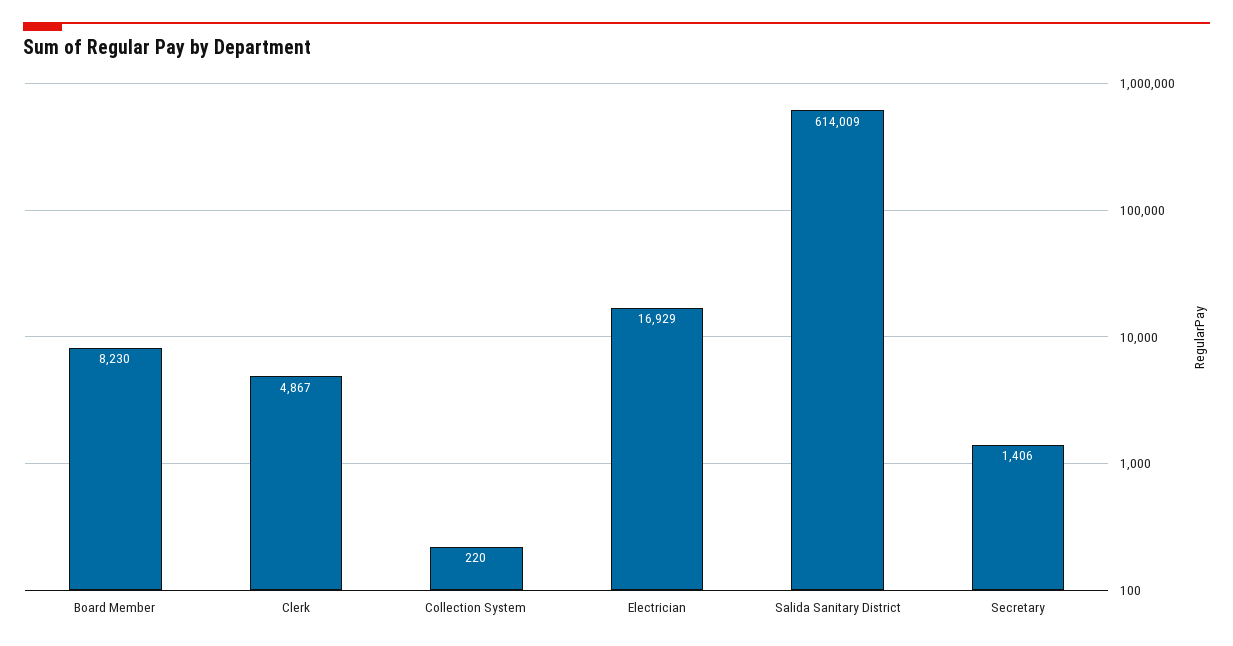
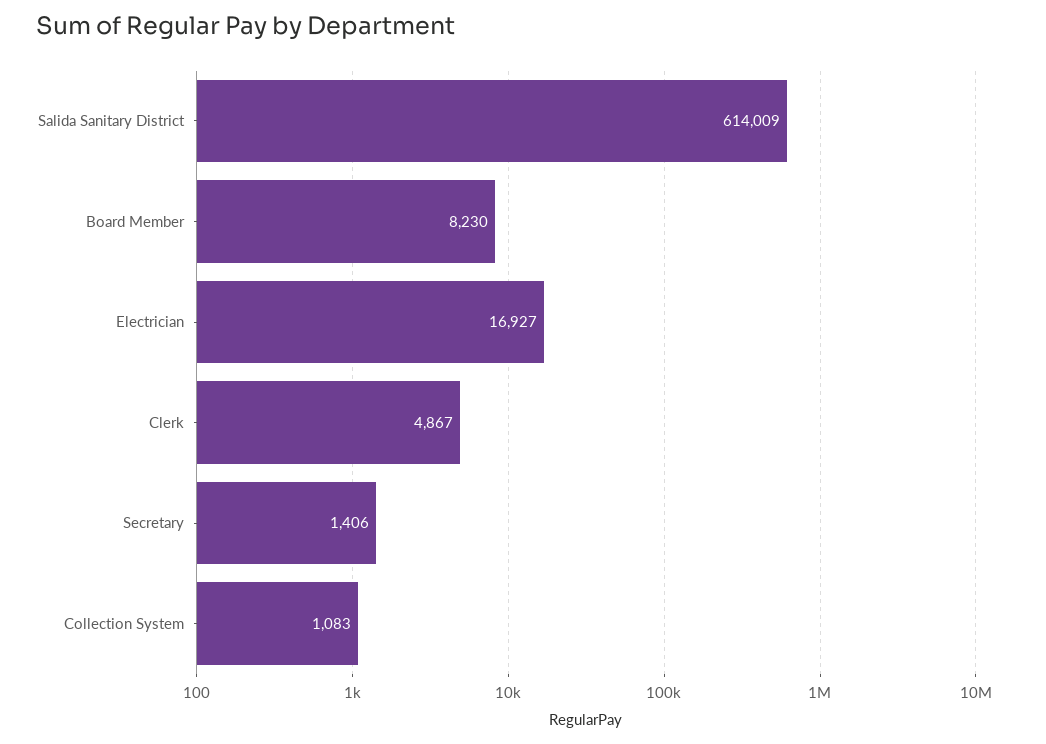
  {
    "Board Member": 8230,
    "Clerk": 4867,
-   "Collection System": 220,
+   "Collection System": 1083,
-   "Electrician": 16929,
+   "Electrician": 16927,
    "Salida Sanitary District": 614009,
    "Secretary": 1406
  }

